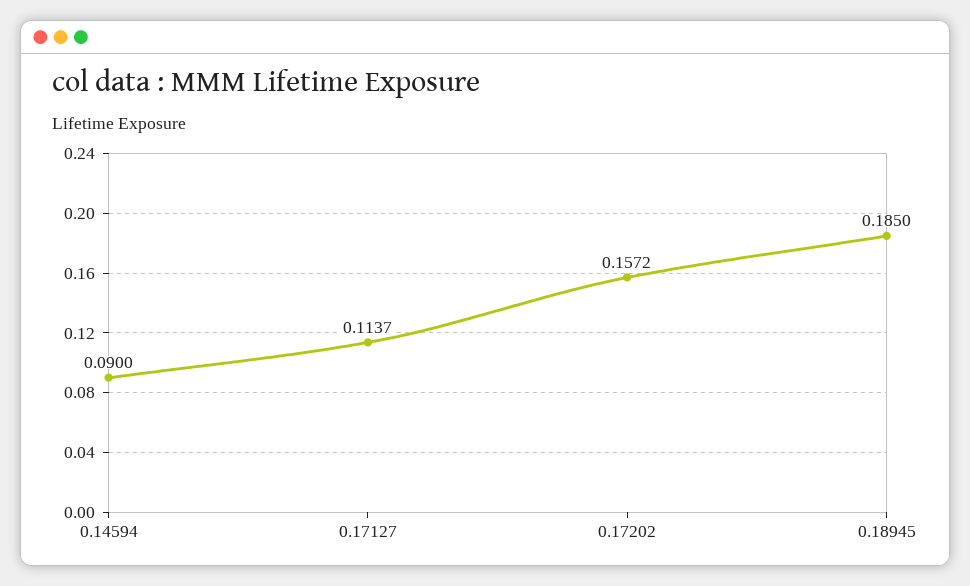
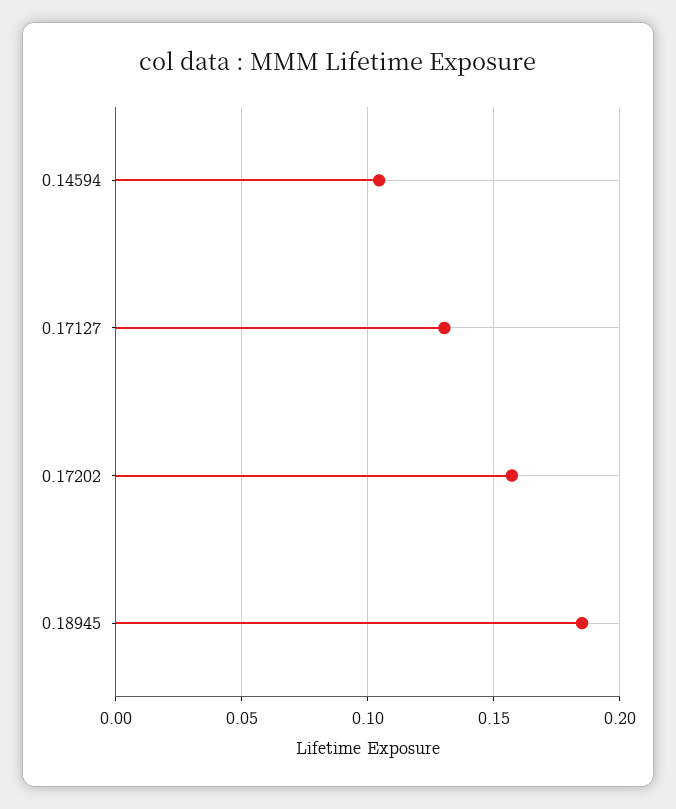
  {
-   "0.14594": 0.09,
+   "0.14594": 0.105,
-   "0.17127": 0.1137,
+   "0.17127": 0.13,
    "0.17202": 0.1572,
    "0.18945": 0.185
  }

